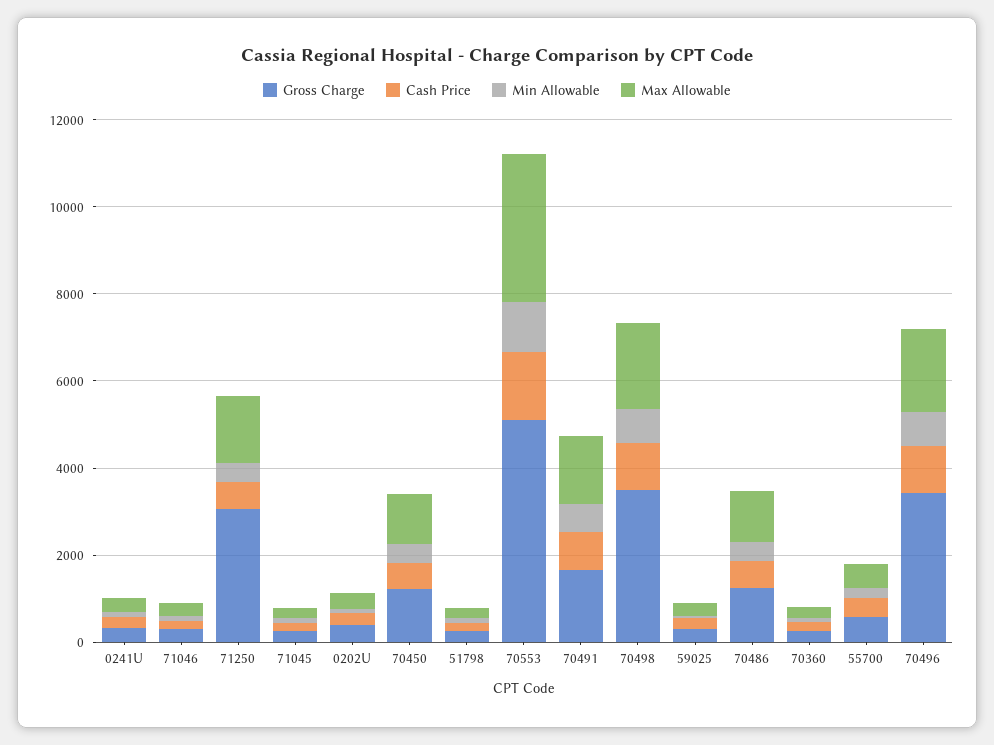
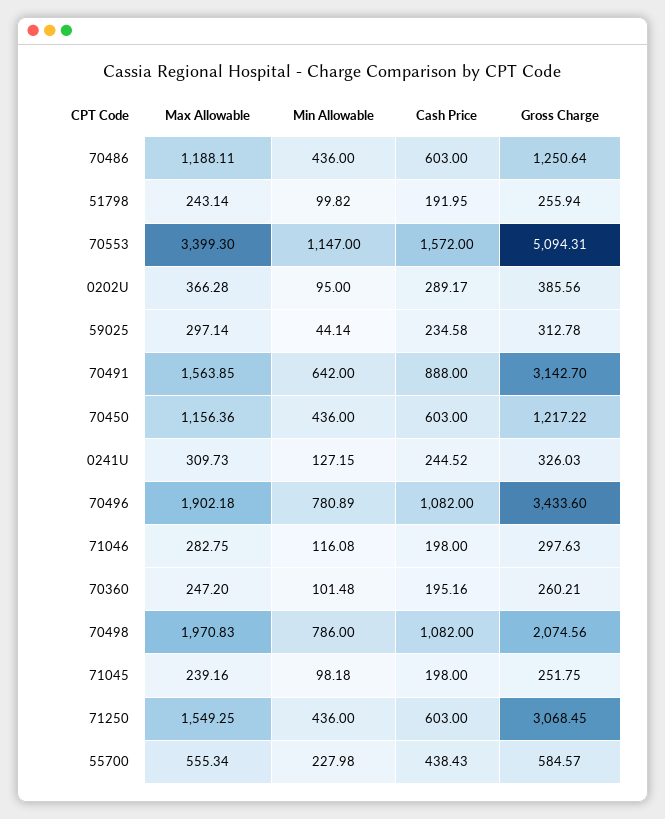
  {
    "Gross Charge": {
      "0241U": 326.03,
      "71046": 297.63,
      "71250": 3068.45,
      "71045": 251.75,
      "0202U": 385.56,
      "70450": 1217.22,
      "51798": 255.94,
      "70553": 5094.31,
-     "70491": 1500,
+     "70491": 3142.7,
-     "70498": 3500,
+     "70498": 2074.56,
      "59025": 312.78,
      "70486": 1250.64,
      "70360": 260.21,
      "55700": 584.57,
      "70496": 3433.6
    },
    "Cash Price": {
      "0241U": 244.52,
      "71046": 198,
      "71250": 603,
      "71045": 198,
      "0202U": 289.17,
      "70450": 603,
      "51798": 191.95,
      "70553": 1572,
      "70491": 888,
      "70498": 1082,
      "59025": 234.58,
      "70486": 603,
      "70360": 195.16,
      "55700": 438.43,
      "70496": 1082
    },
    "Min Allowable": {
      "0241U": 127.15,
      "71046": 116.08,
      "71250": 436,
      "71045": 98.18,
      "0202U": 95,
      "70450": 436,
      "51798": 99.82,
      "70553": 1147,
      "70491": 642,
      "70498": 786,
      "59025": 44.14,
      "70486": 436,
      "70360": 101.48,
      "55700": 227.98,
      "70496": 780.89
    },
    "Max Allowable": {
      "0241U": 309.73,
      "71046": 282.75,
      "71250": 1549.25,
      "71045": 239.16,
      "0202U": 366.28,
      "70450": 1156.36,
      "51798": 243.14,
      "70553": 3399.3,
      "70491": 1563.85,
      "70498": 1970.83,
      "59025": 297.14,
      "70486": 1188.11,
      "70360": 247.2,
      "55700": 555.34,
      "70496": 1902.18
    }
  }

